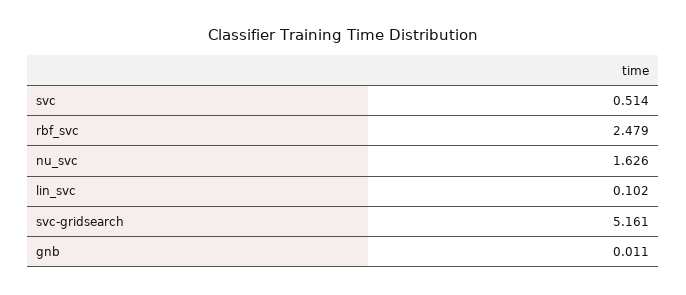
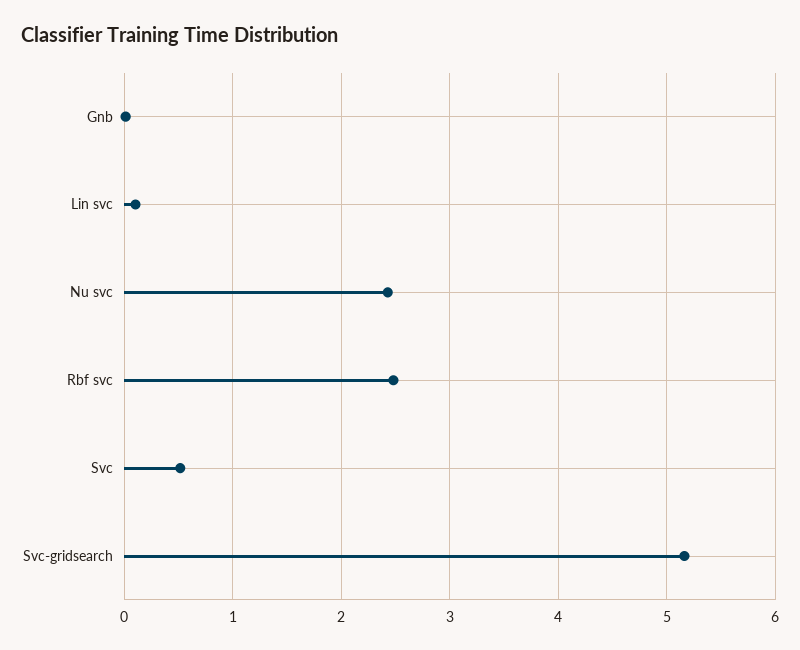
  {
    "svc": 0.514,
    "rbf_svc": 2.479,
-   "nu_svc": 1.626,
+   "nu_svc": 2.4,
    "lin_svc": 0.102,
    "svc-gridsearch": 5.161,
    "gnb": 0.011
  }

